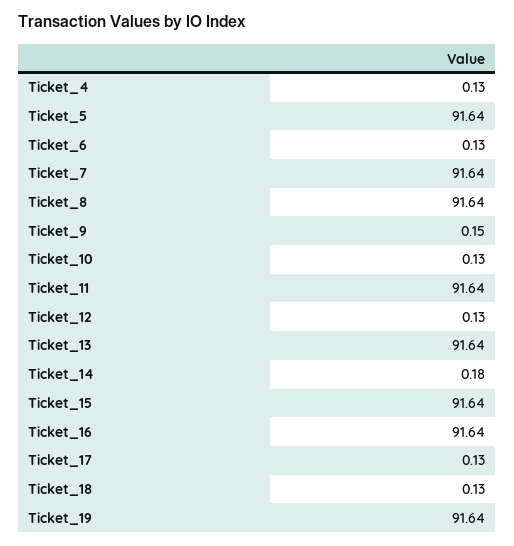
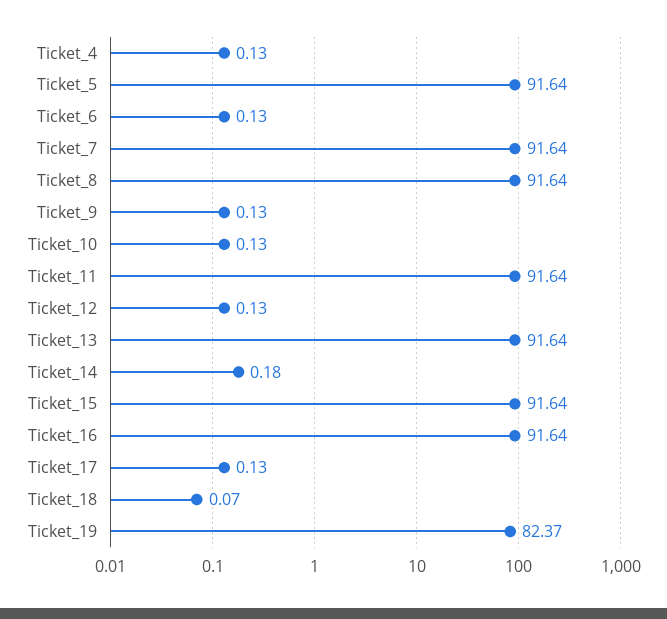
  {
    "Ticket_4": 0.13,
    "Ticket_5": 91.64,
    "Ticket_6": 0.13,
    "Ticket_7": 91.64,
    "Ticket_8": 91.64,
-   "Ticket_9": 0.15,
+   "Ticket_9": 0.13,
    "Ticket_10": 0.13,
    "Ticket_11": 91.64,
    "Ticket_12": 0.13,
    "Ticket_13": 91.64,
    "Ticket_14": 0.18,
    "Ticket_15": 91.64,
    "Ticket_16": 91.64,
    "Ticket_17": 0.13,
-   "Ticket_18": 0.13,
+   "Ticket_18": 0.07,
-   "Ticket_19": 91.64
+   "Ticket_19": 82.37
  }

